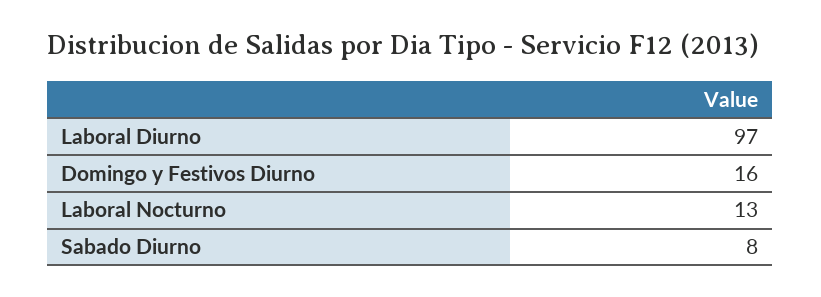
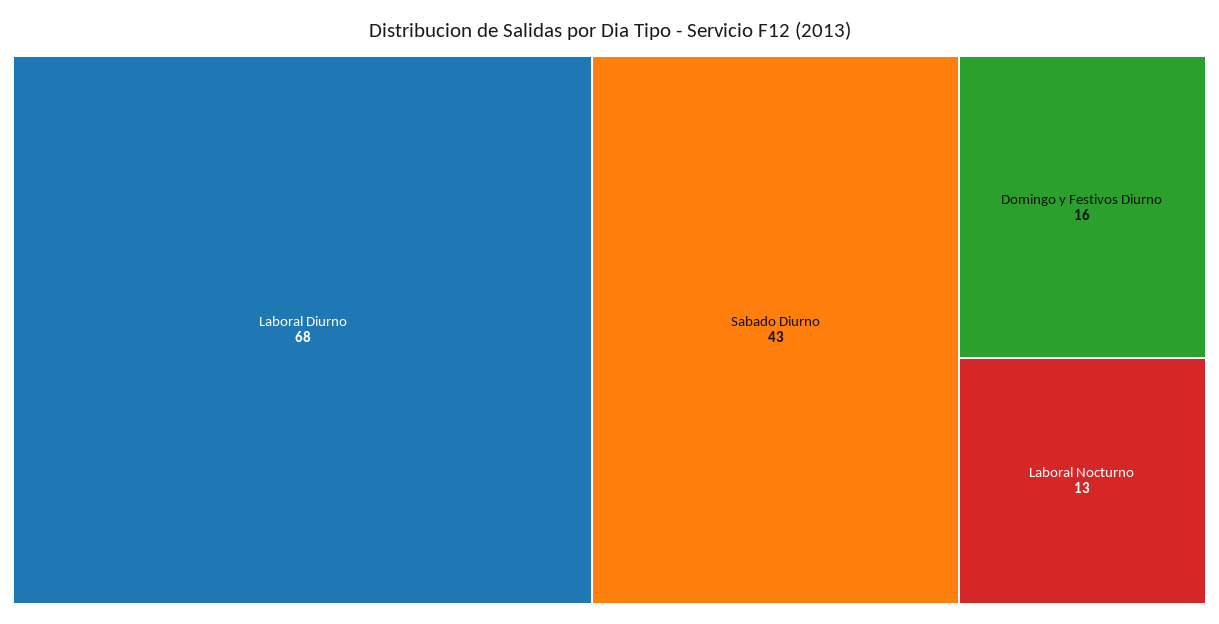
  {
-   "Laboral Diurno": 97,
+   "Laboral Diurno": 68,
    "Domingo y Festivos Diurno": 16,
    "Laboral Nocturno": 13,
-   "Sabado Diurno": 8
+   "Sabado Diurno": 43
  }

